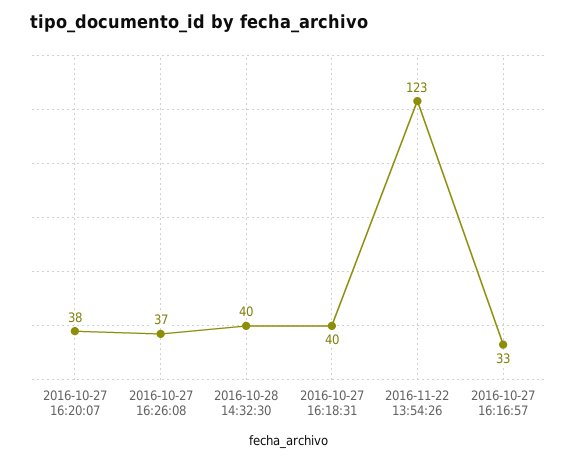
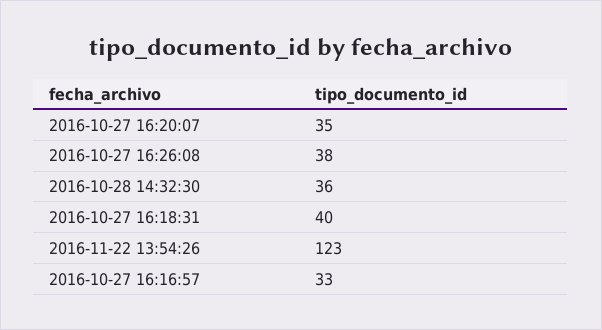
  {
-   "2016-10-27 16:20:07": 38,
+   "2016-10-27 16:20:07": 35,
-   "2016-10-27 16:26:08": 37,
+   "2016-10-27 16:26:08": 38,
-   "2016-10-28 14:32:30": 40,
+   "2016-10-28 14:32:30": 36,
    "2016-10-27 16:18:31": 40,
    "2016-11-22 13:54:26": 123,
    "2016-10-27 16:16:57": 33
  }

